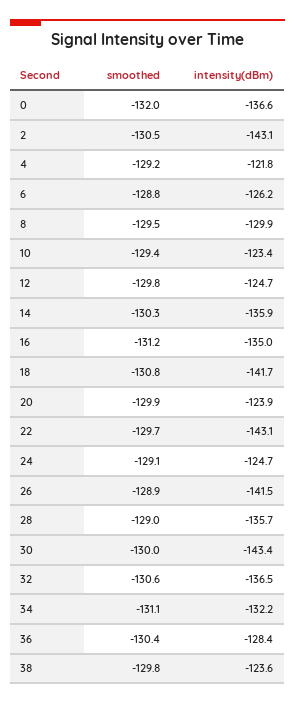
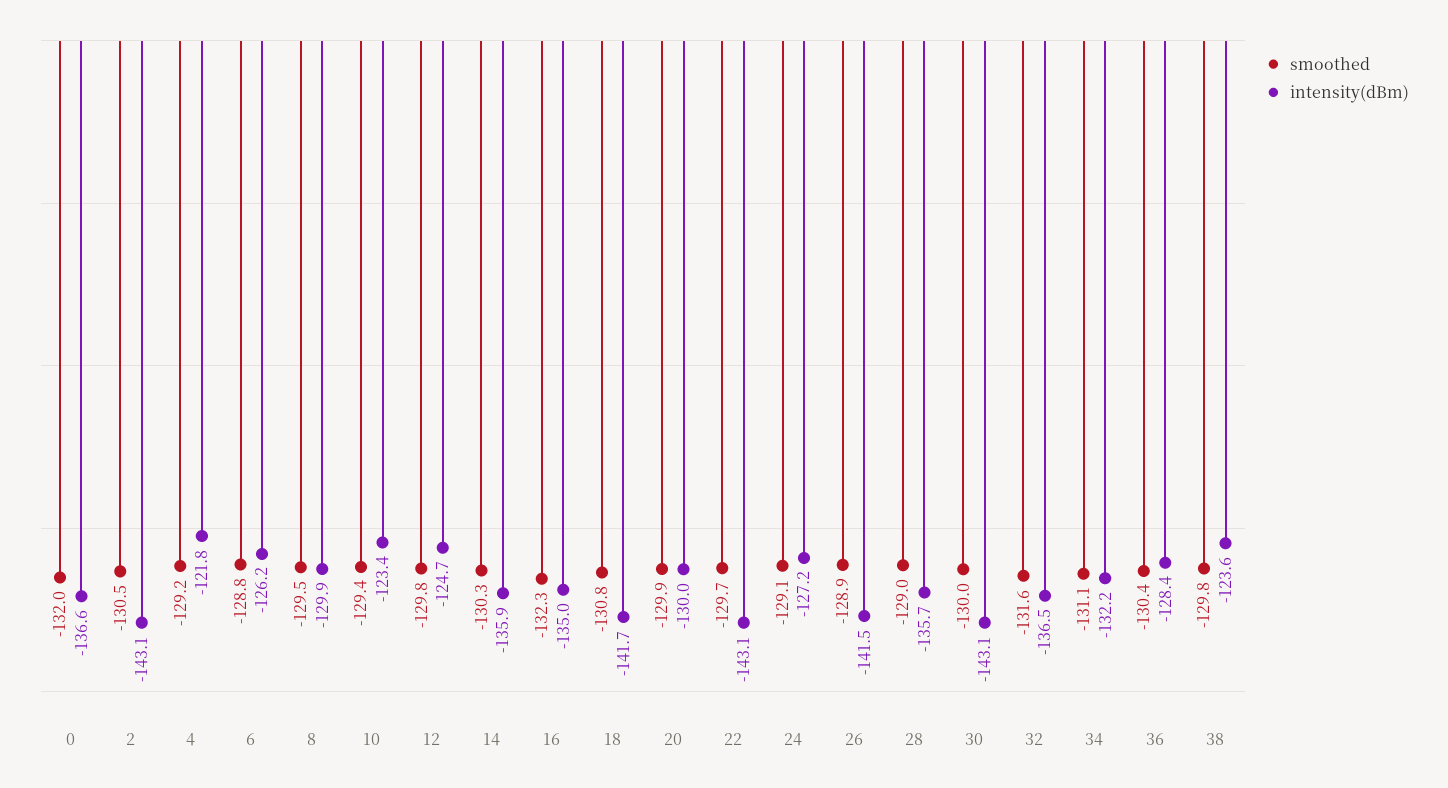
  {
    "smoothed": {
      "0": -132,
      "2": -130.5,
      "4": -129.2,
      "6": -128.8,
      "8": -129.5,
      "10": -129.4,
      "12": -129.8,
      "14": -130.3,
-     "16": -131.2,
+     "16": -132.3,
      "18": -130.8,
      "20": -129.9,
      "22": -129.7,
      "24": -129.1,
      "26": -128.9,
      "28": -129,
      "30": -130,
-     "32": -130.6,
+     "32": -131.6,
      "34": -131.1,
      "36": -130.4,
      "38": -129.8
    },
    "intensity(dBm)": {
      "0": -136.6,
      "2": -143.1,
      "4": -121.8,
      "6": -126.2,
      "8": -129.9,
      "10": -123.4,
      "12": -124.7,
      "14": -135.9,
      "16": -135,
      "18": -141.7,
-     "20": -123.9,
+     "20": -130,
      "22": -143.1,
-     "24": -124.7,
+     "24": -127.2,
      "26": -141.5,
      "28": -135.7,
-     "30": -143.4,
+     "30": -143.1,
      "32": -136.5,
      "34": -132.2,
      "36": -128.4,
      "38": -123.6
    }
  }

